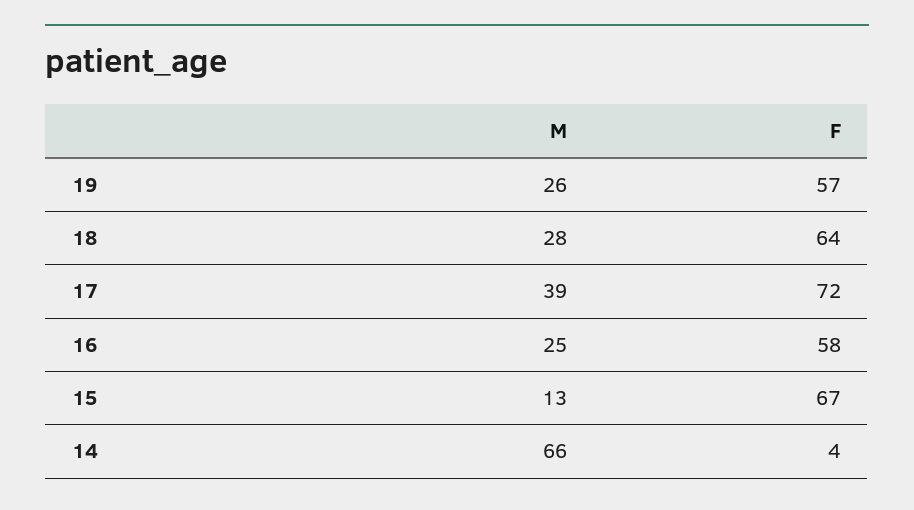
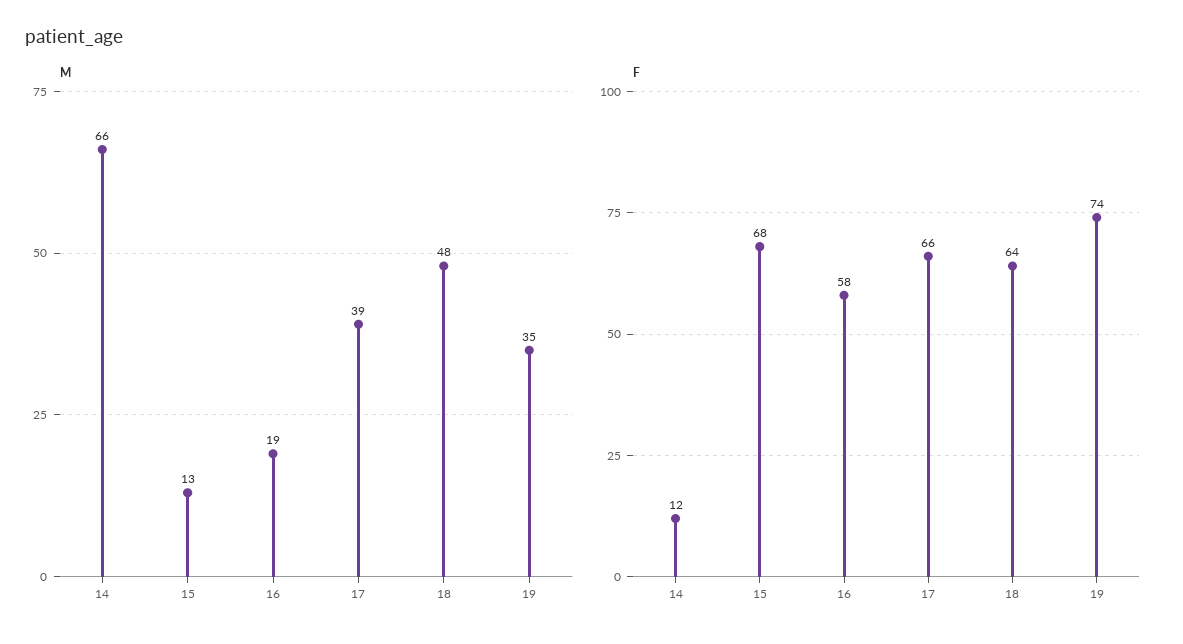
  {
    "M": {
-     "19": 26,
+     "19": 35,
-     "18": 28,
+     "18": 48,
      "17": 39,
-     "16": 25,
+     "16": 19,
      "15": 13,
      "14": 66
    },
    "F": {
-     "19": 57,
+     "19": 74,
      "18": 64,
-     "17": 72,
+     "17": 66,
      "16": 58,
-     "15": 67,
+     "15": 68,
-     "14": 4
+     "14": 12
    }
  }

